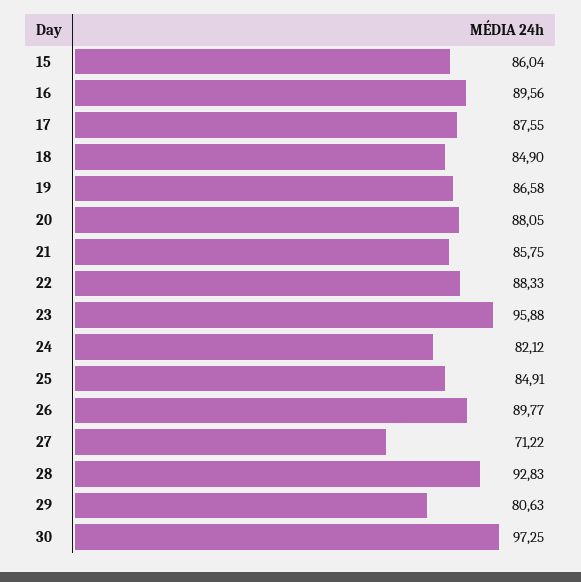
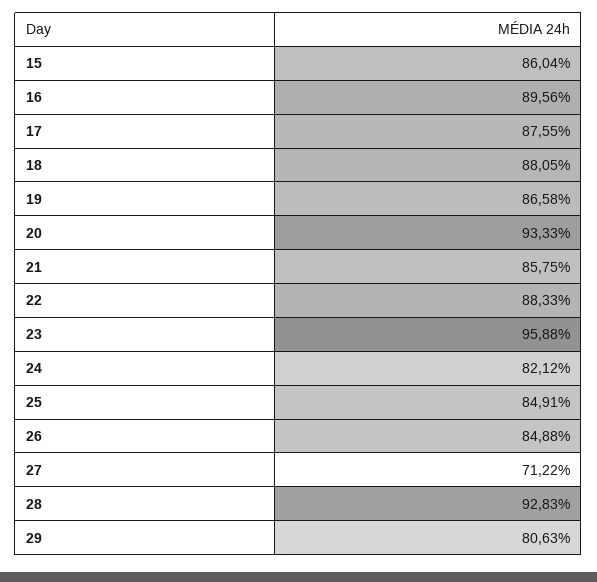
  {
    "15": 86.04,
    "16": 89.56,
    "17": 87.55,
-   "18": 84.9,
+   "18": 88.05,
    "19": 86.58,
-   "20": 88.05,
+   "20": 93.33,
    "21": 85.75,
    "22": 88.33,
    "23": 95.88,
    "24": 82.12,
    "25": 84.91,
-   "26": 89.77,
+   "26": 84.88,
    "27": 71.22,
    "28": 92.83,
-   "29": 80.63,
+   "29": 80.63
-   "30": 97.25
  }

